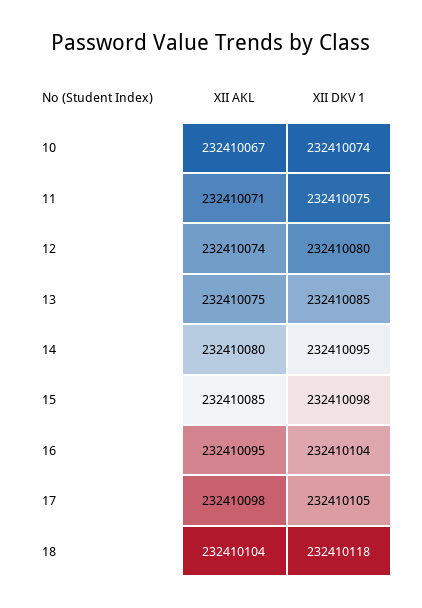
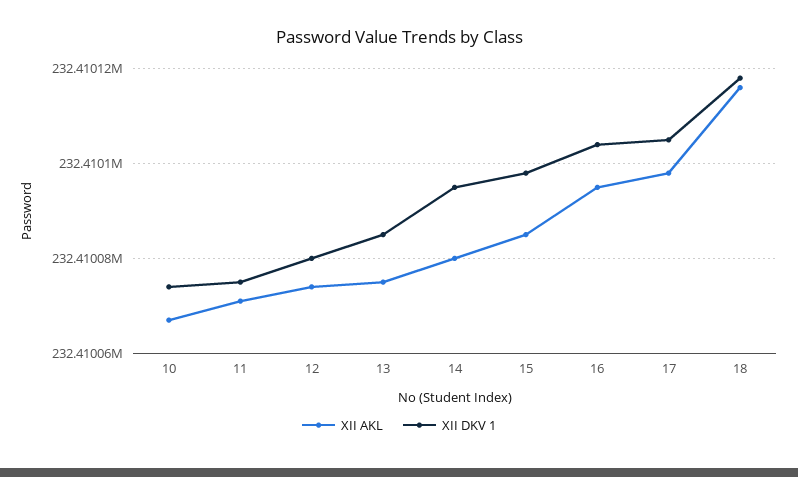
  {
    "XII AKL": {
      "10": 232410067,
      "11": 232410071,
      "12": 232410074,
      "13": 232410075,
      "14": 232410080,
      "15": 232410085,
      "16": 232410095,
      "17": 232410098,
-     "18": 232410104
+     "18": 232410115
    },
    "XII DKV 1": {
      "10": 232410074,
      "11": 232410075,
      "12": 232410080,
      "13": 232410085,
      "14": 232410095,
      "15": 232410098,
      "16": 232410104,
      "17": 232410105,
      "18": 232410118
    }
  }

